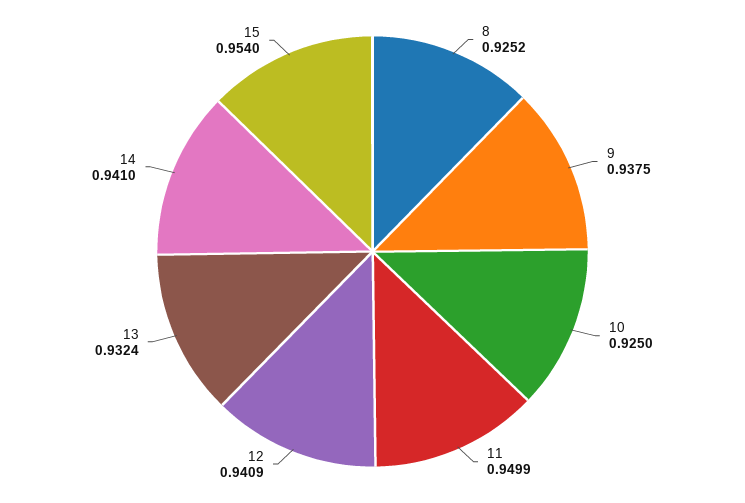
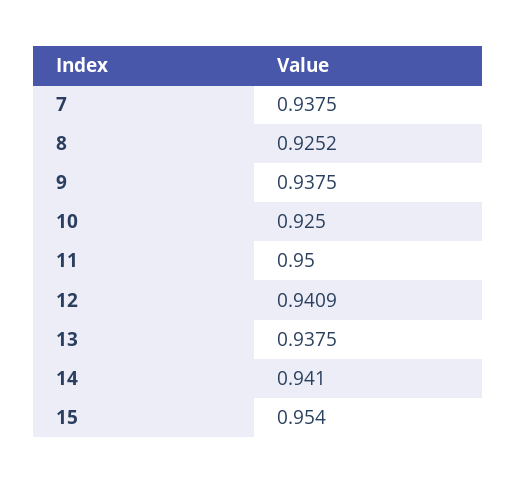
  {
    "8": 0.9252,
    "9": 0.9375,
    "10": 0.925,
-   "11": 0.9499,
+   "11": 0.95,
    "12": 0.9409,
-   "13": 0.9324,
+   "13": 0.9375,
    "14": 0.941,
-   "15": 0.954
+   "15": 0.954,
+   "7": 0.9375
  }

